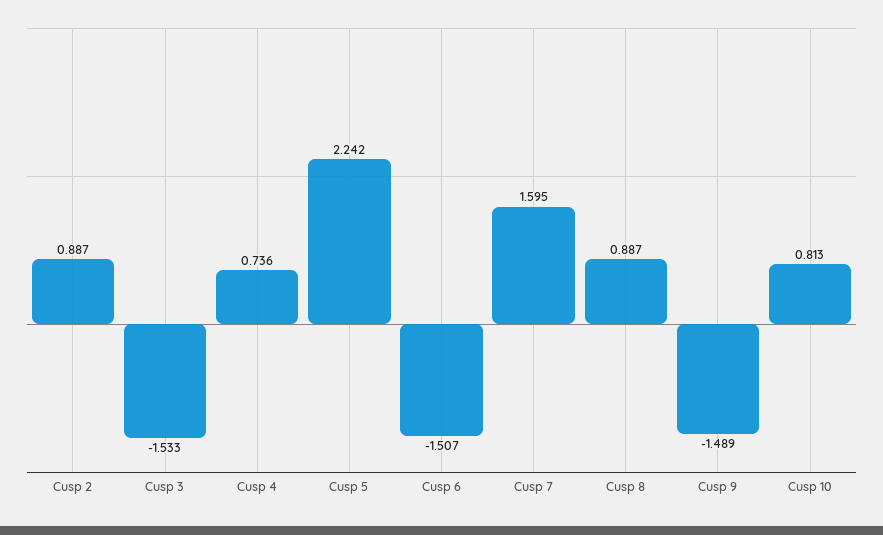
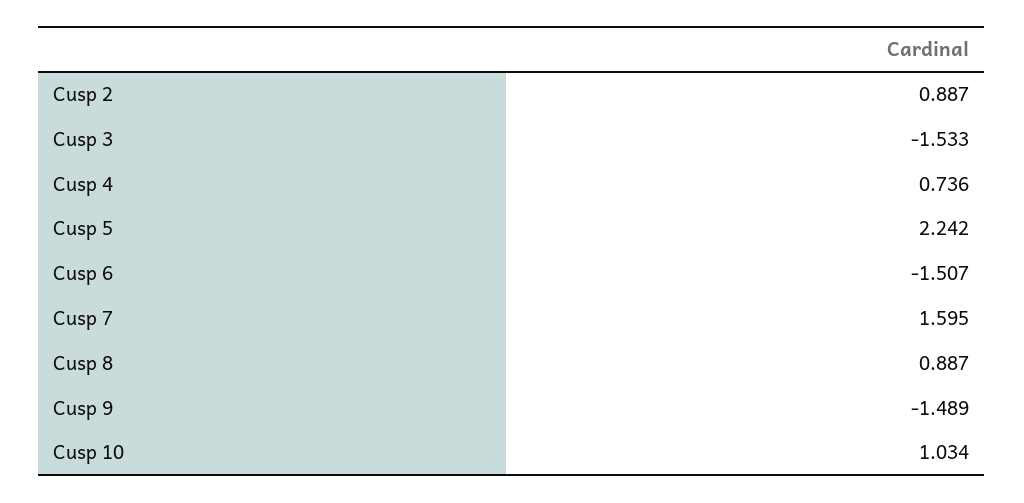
  {
    "Cusp 2": 0.887,
    "Cusp 3": -1.533,
    "Cusp 4": 0.736,
    "Cusp 5": 2.242,
    "Cusp 6": -1.507,
    "Cusp 7": 1.595,
    "Cusp 8": 0.887,
    "Cusp 9": -1.489,
-   "Cusp 10": 0.813
+   "Cusp 10": 1.034
  }

